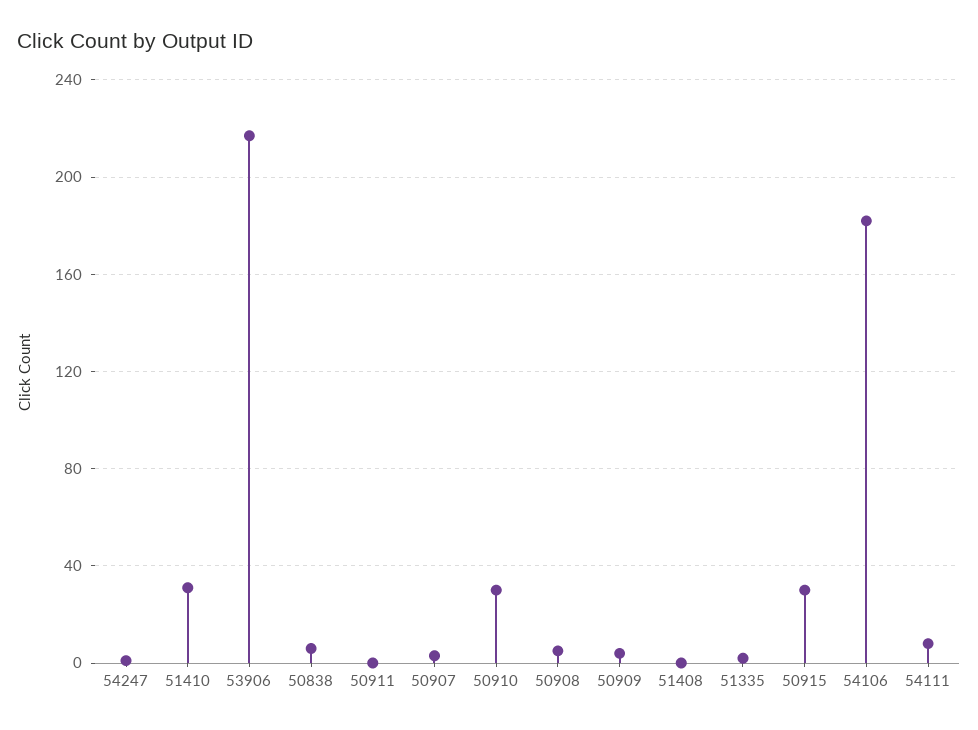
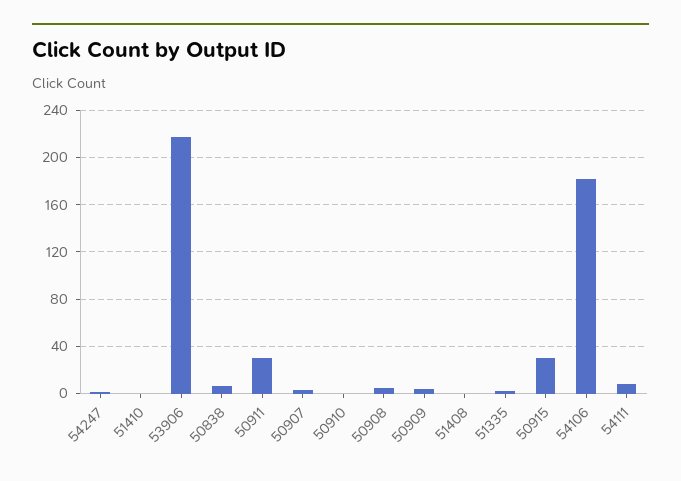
  {
    "54247": 0,
-   "51410": 30,
+   "51410": 0,
    "53906": 215,
    "50838": 5,
-   "50911": 0,
+   "50911": 30,
    "50907": 5,
-   "50910": 30,
+   "50910": 0,
    "50908": 5,
    "50909": 5,
    "51408": 0,
    "51335": 0,
    "50915": 30,
    "54106": 180,
    "54111": 10
  }

